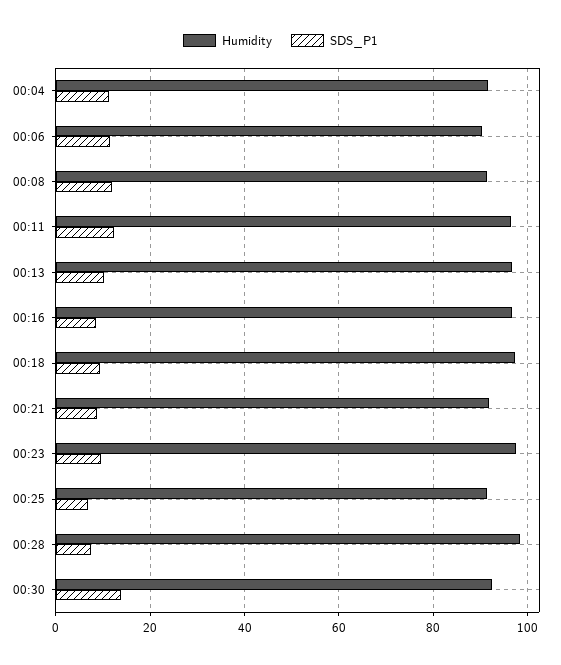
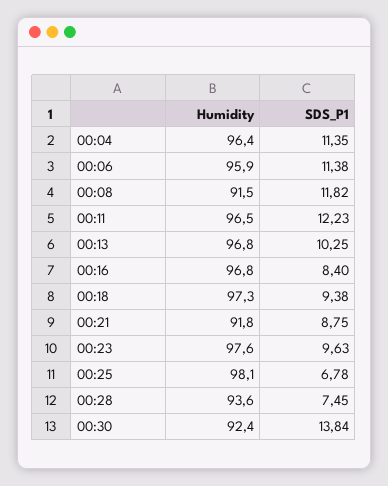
  {
    "Humidity": {
-     "00:04": 92,
+     "00:04": 96.4,
-     "00:06": 90,
+     "00:06": 95.9,
      "00:08": 91.5,
      "00:11": 96.5,
      "00:13": 96.8,
      "00:16": 96.8,
      "00:18": 97.3,
      "00:21": 91.8,
      "00:23": 97.6,
-     "00:25": 92,
+     "00:25": 98.1,
-     "00:28": 98,
+     "00:28": 93.6,
      "00:30": 92.4
    },
    "SDS_P1": {
      "00:04": 11.35,
      "00:06": 11.38,
      "00:08": 11.82,
      "00:11": 12.23,
      "00:13": 10.25,
      "00:16": 8.4,
      "00:18": 9.38,
      "00:21": 8.75,
      "00:23": 9.63,
      "00:25": 6.78,
      "00:28": 7.45,
      "00:30": 13.84
    }
  }

